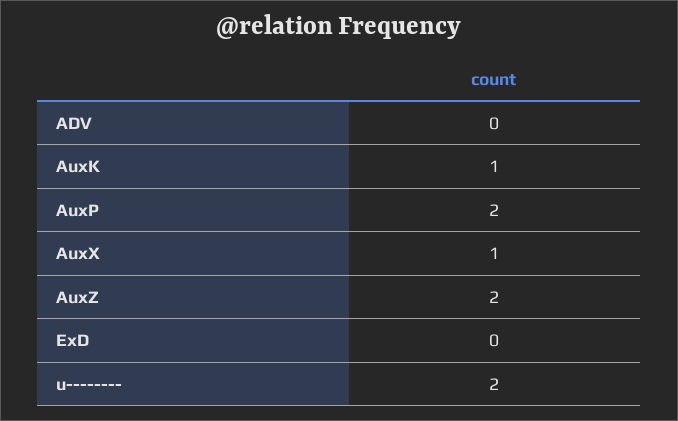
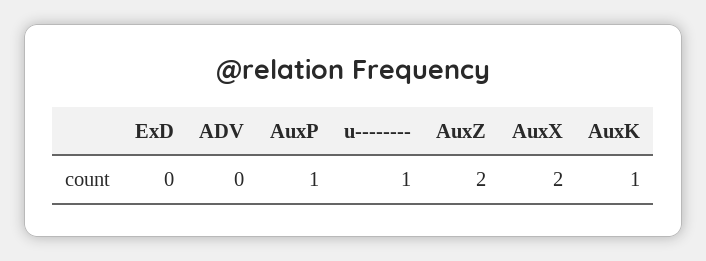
  {
    "ADV": 0,
    "AuxK": 1,
-   "AuxP": 2,
+   "AuxP": 1,
-   "AuxX": 1,
+   "AuxX": 2,
    "AuxZ": 2,
    "ExD": 0,
-   "u--------": 2
+   "u--------": 1
  }

